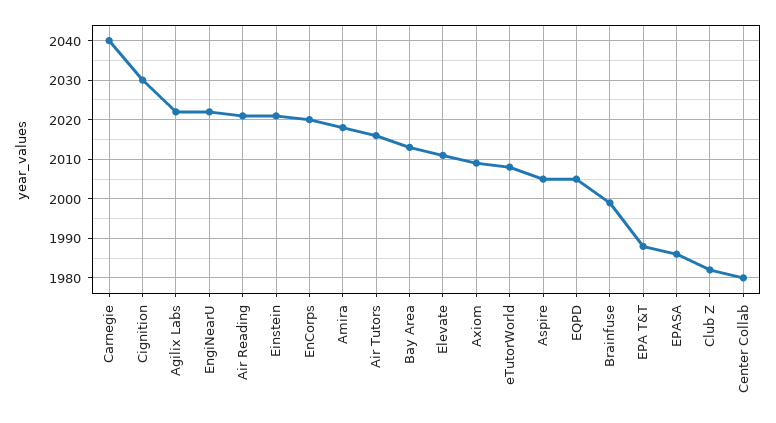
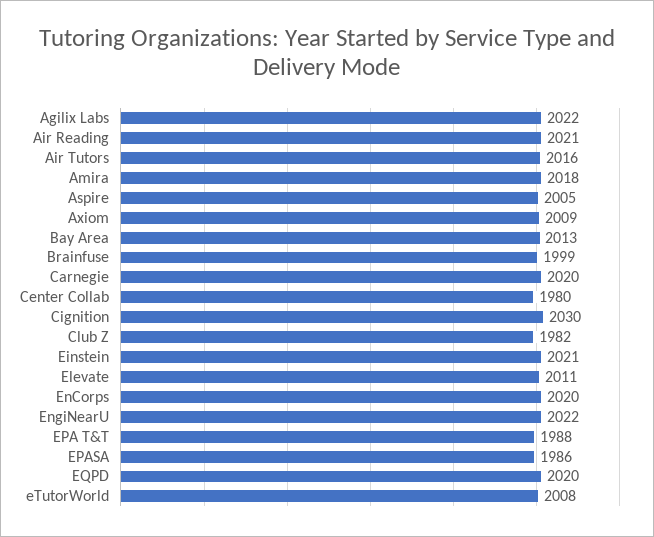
  {
-   "Carnegie": 2040,
+   "Carnegie": 2020,
    "Cignition": 2030,
    "Agilix Labs": 2022,
    "EngiNearU": 2022,
    "Air Reading": 2021,
    "Einstein": 2021,
    "EnCorps": 2020,
    "Amira": 2018,
    "Air Tutors": 2016,
    "Bay Area": 2013,
    "Elevate": 2011,
    "Axiom": 2009,
    "eTutorWorld": 2008,
    "Aspire": 2005,
-   "EQPD": 2005,
+   "EQPD": 2020,
    "Brainfuse": 1999,
    "EPA T&T": 1988,
    "EPASA": 1986,
    "Club Z": 1982,
    "Center Collab": 1980
  }

